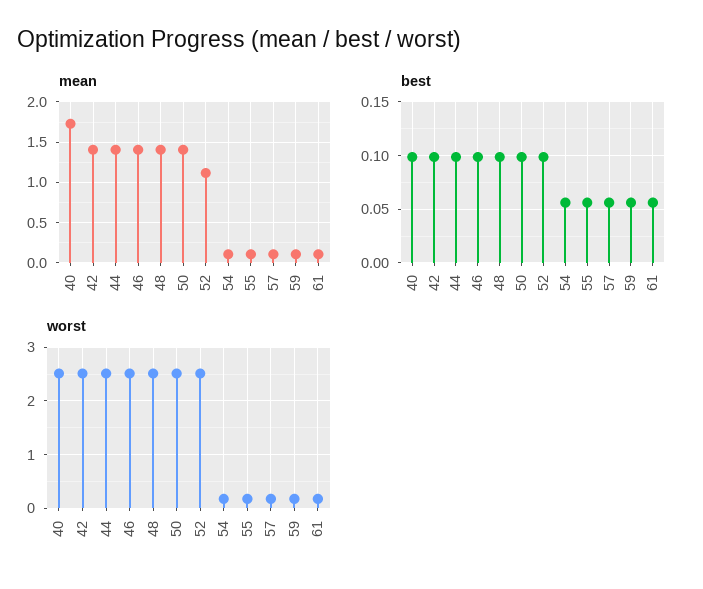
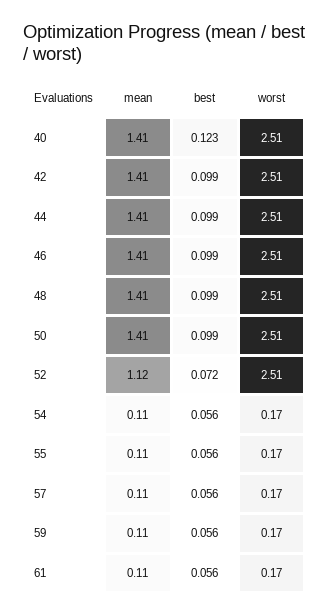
  {
    "mean": {
-     "40": 1.7,
+     "40": 1.41,
      "42": 1.41,
      "44": 1.41,
      "46": 1.41,
      "48": 1.41,
      "50": 1.41,
      "52": 1.12,
      "54": 0.11,
      "55": 0.11,
      "57": 0.11,
      "59": 0.11,
      "61": 0.11
    },
    "best": {
-     "40": 0.1,
+     "40": 0.123,
      "42": 0.099,
      "44": 0.099,
      "46": 0.099,
      "48": 0.099,
      "50": 0.099,
-     "52": 0.1,
+     "52": 0.072,
      "54": 0.056,
      "55": 0.056,
      "57": 0.056,
      "59": 0.056,
      "61": 0.056
    },
    "worst": {
      "40": 2.51,
      "42": 2.51,
      "44": 2.51,
      "46": 2.51,
      "48": 2.51,
      "50": 2.51,
      "52": 2.51,
      "54": 0.17,
      "55": 0.17,
      "57": 0.17,
      "59": 0.17,
      "61": 0.17
    }
  }

